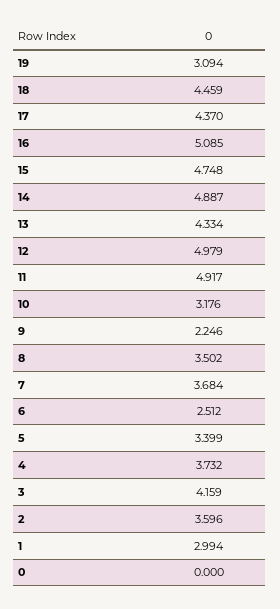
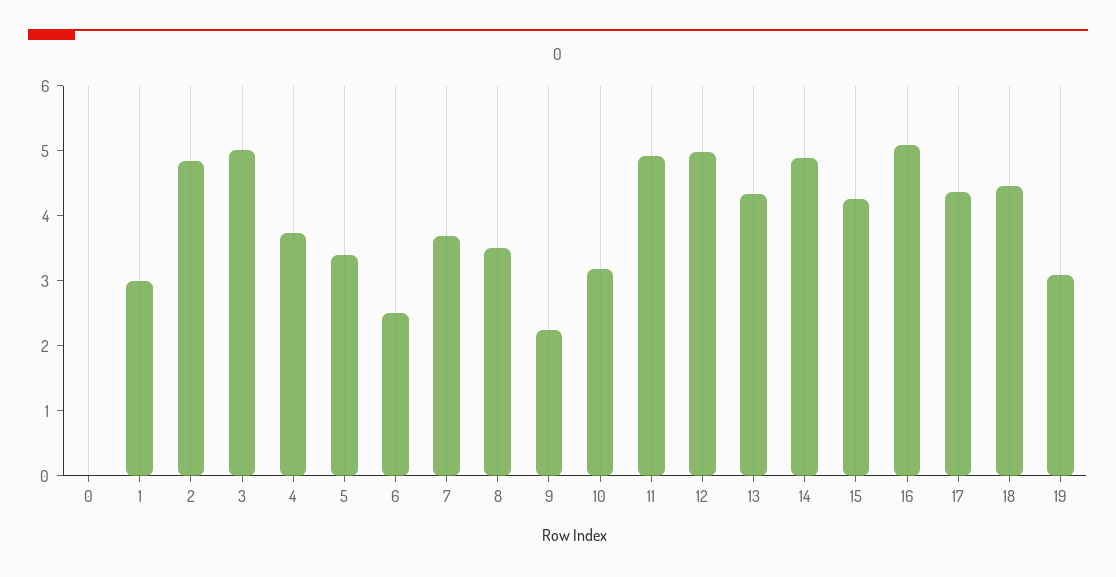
  {
    "19": 3.094,
    "18": 4.459,
    "17": 4.37,
    "16": 5.085,
-   "15": 4.748,
+   "15": 4.2,
    "14": 4.887,
    "13": 4.334,
    "12": 4.979,
    "11": 4.917,
    "10": 3.176,
    "9": 2.246,
    "8": 3.502,
    "7": 3.684,
    "6": 2.512,
    "5": 3.399,
    "4": 3.732,
-   "3": 4.159,
+   "3": 5,
-   "2": 3.596,
+   "2": 4.8,
    "1": 2.994,
    "0": 0
  }

